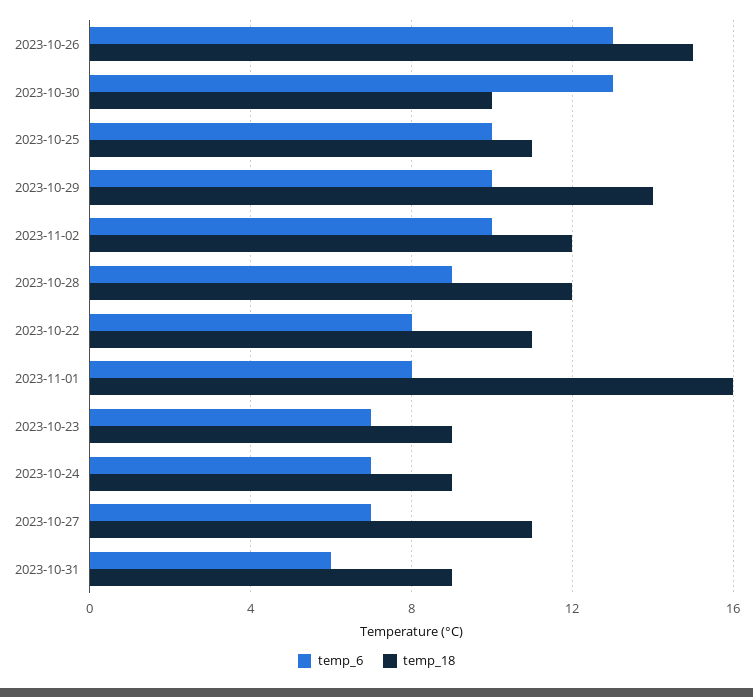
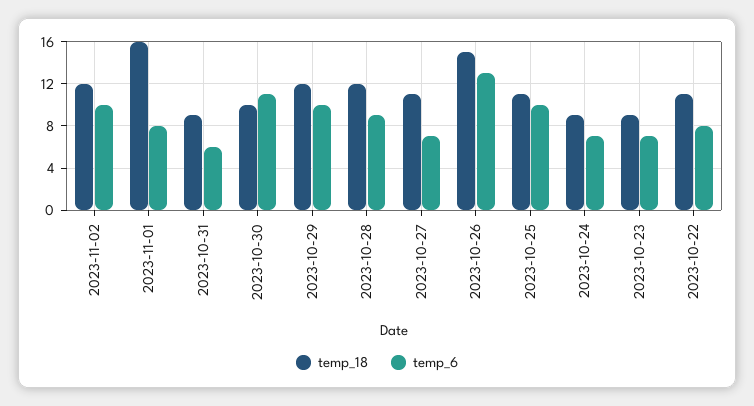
  {
    "temp_6": {
      "2023-10-26": 13,
-     "2023-10-30": 13,
+     "2023-10-30": 11,
      "2023-10-25": 10,
      "2023-10-29": 10,
      "2023-11-02": 10,
      "2023-10-28": 9,
      "2023-10-22": 8,
      "2023-11-01": 8,
      "2023-10-23": 7,
      "2023-10-24": 7,
      "2023-10-27": 7,
      "2023-10-31": 6
    },
    "temp_18": {
      "2023-10-26": 15,
      "2023-10-30": 10,
      "2023-10-25": 11,
-     "2023-10-29": 14,
+     "2023-10-29": 12,
      "2023-11-02": 12,
      "2023-10-28": 12,
      "2023-10-22": 11,
      "2023-11-01": 16,
      "2023-10-23": 9,
      "2023-10-24": 9,
      "2023-10-27": 11,
      "2023-10-31": 9
    }
  }

